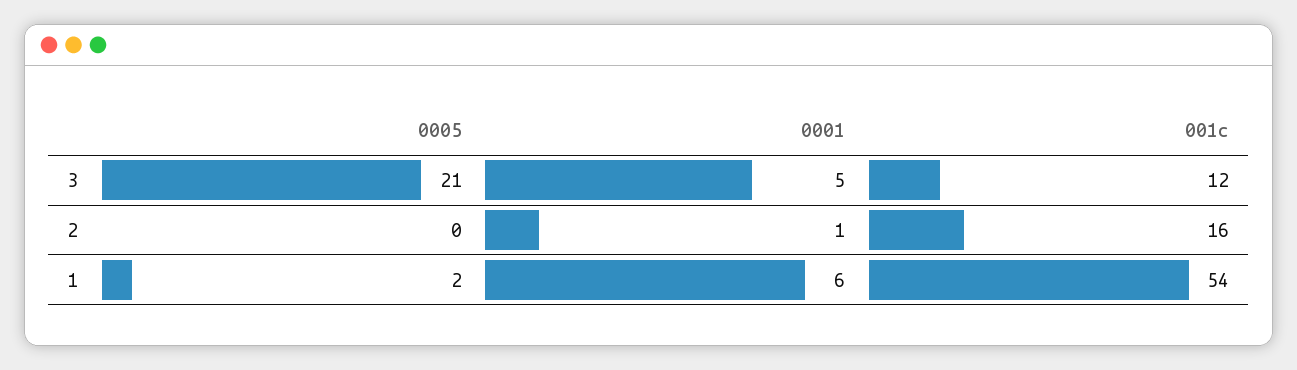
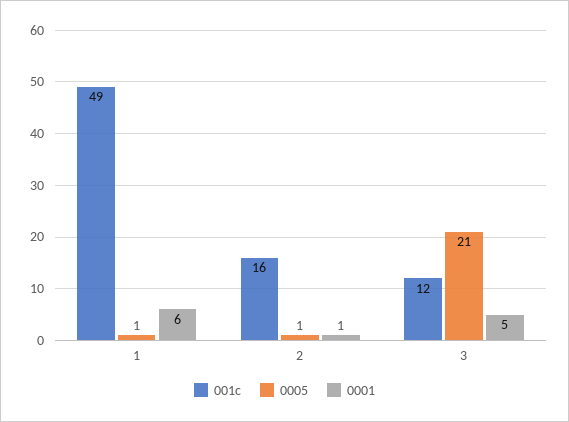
  {
    "0005": {
      "3": 21,
-     "2": 0,
+     "2": 1,
-     "1": 2
+     "1": 1
    },
    "0001": {
      "3": 5,
      "2": 1,
      "1": 6
    },
    "001c": {
      "3": 12,
      "2": 16,
-     "1": 54
+     "1": 49
    }
  }

